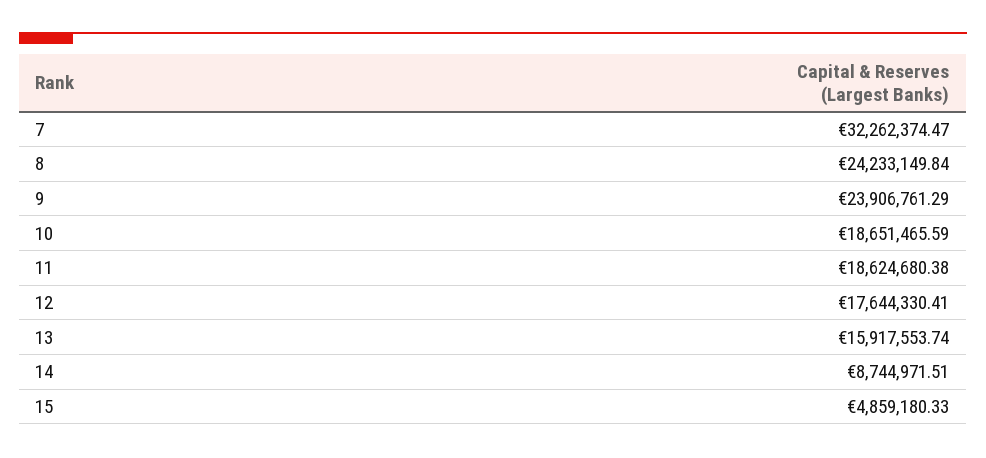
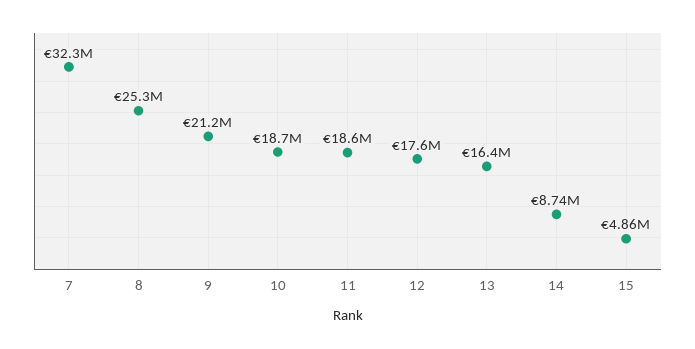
  {
    "7": 32262374.47,
-   "8": 24233149.84,
+   "8": 25300000,
-   "9": 23906761.29,
+   "9": 21200000,
    "10": 18651465.59,
    "11": 18624680.38,
    "12": 17644330.41,
-   "13": 15917553.74,
+   "13": 16400000,
    "14": 8744971.51,
    "15": 4859180.33
  }

